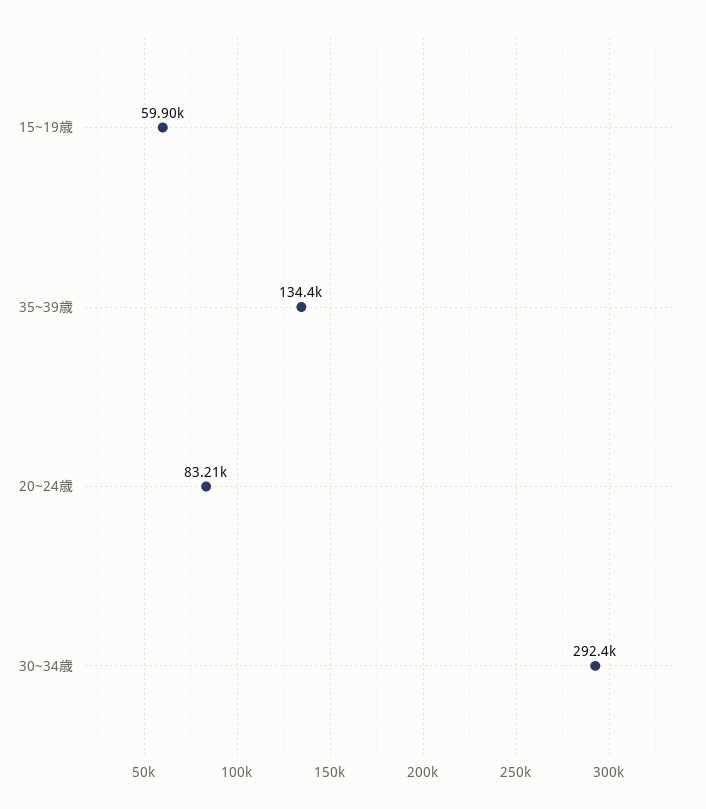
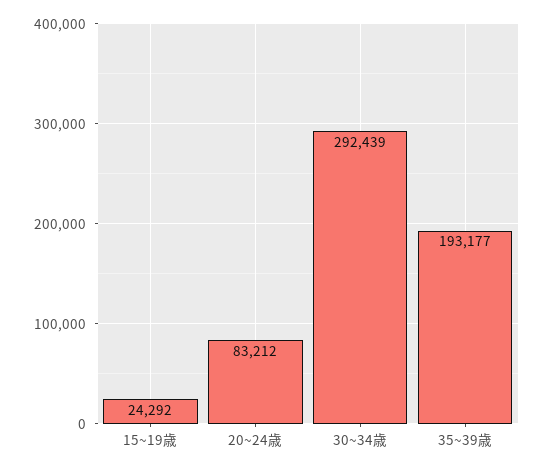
  {
-   "15~19歳": 59900,
+   "15~19歳": 24292,
-   "35~39歳": 134400,
+   "35~39歳": 193177,
    "20~24歳": 83212,
    "30~34歳": 292439
  }

